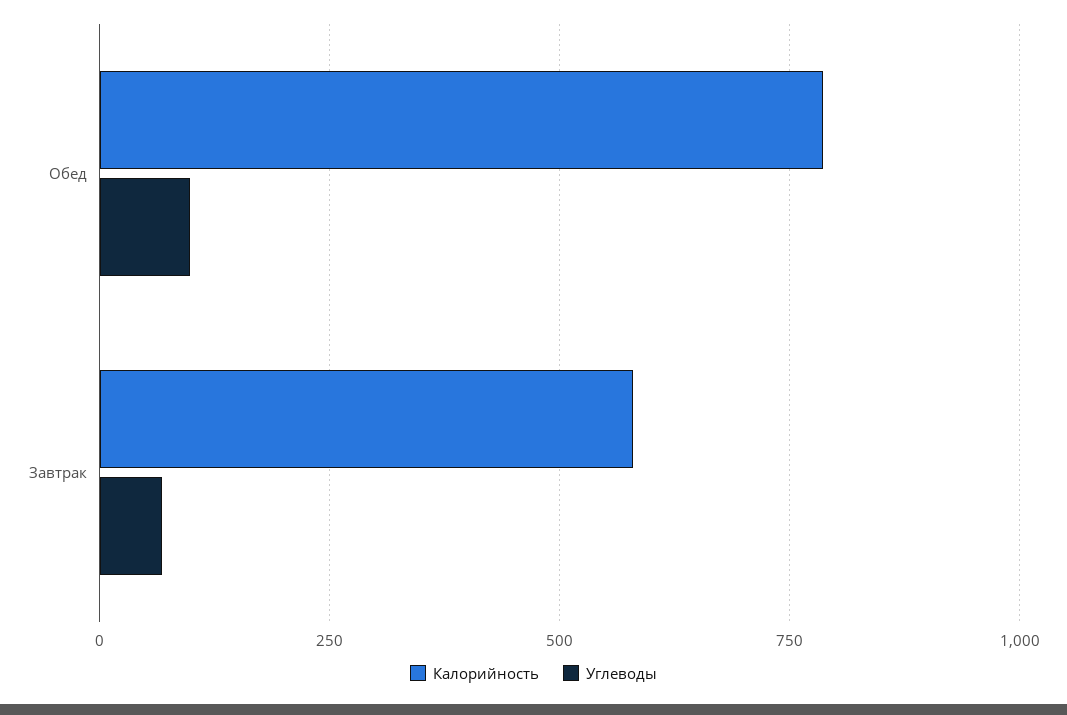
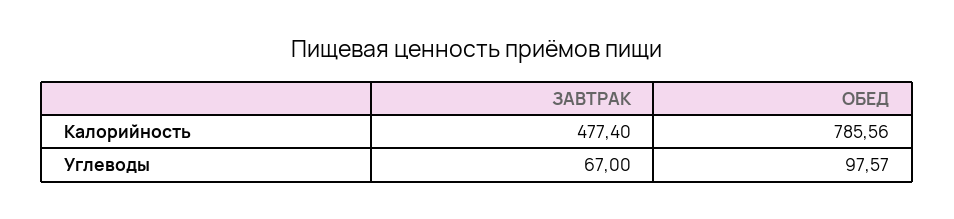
  {
    "Калорийность": {
      "Обед": 785.56,
-     "Завтрак": 575
+     "Завтрак": 477.4
    },
    "Углеводы": {
      "Обед": 97.57,
      "Завтрак": 67
    }
  }

